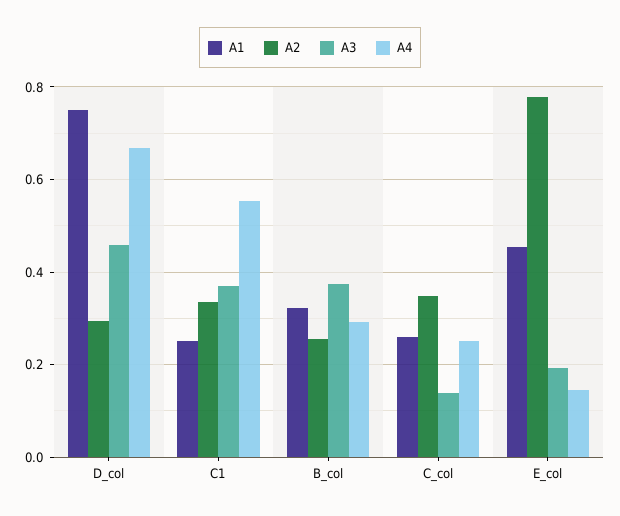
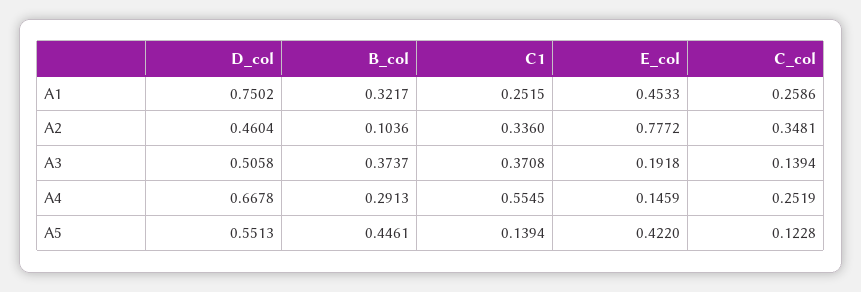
  {
    "A1": {
      "D_col": 0.7502,
      "C1": 0.2515,
      "B_col": 0.3217,
      "C_col": 0.2586,
      "E_col": 0.4533
    },
    "A2": {
-     "D_col": 0.3,
+     "D_col": 0.4604,
      "C1": 0.336,
-     "B_col": 0.26,
+     "B_col": 0.1036,
      "C_col": 0.3481,
      "E_col": 0.7772
    },
    "A3": {
-     "D_col": 0.46,
+     "D_col": 0.5058,
      "C1": 0.3708,
      "B_col": 0.3737,
      "C_col": 0.1394,
      "E_col": 0.1918
    },
    "A4": {
      "D_col": 0.6678,
      "C1": 0.5545,
      "B_col": 0.2913,
      "C_col": 0.2519,
      "E_col": 0.1459
-   }
+   },
+   "A5": {
+     "D_col": 0.5513,
+     "B_col": 0.4461,
+     "C1": 0.1394,
+     "E_col": 0.422,
+     "C_col": 0.1228
+   }
  }

